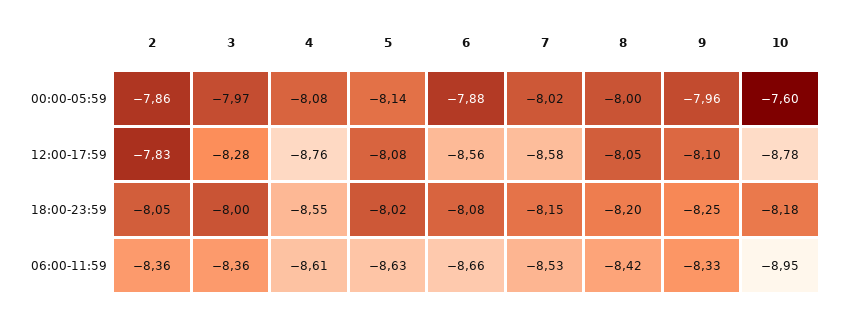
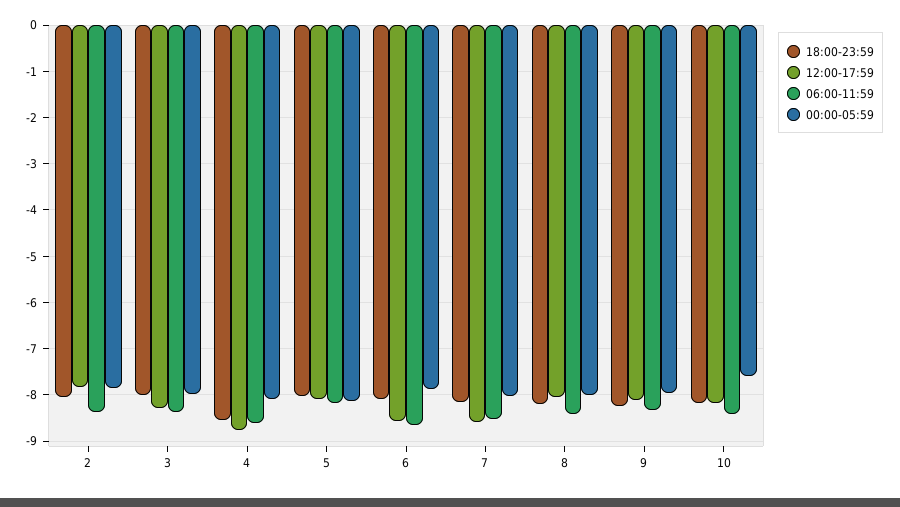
  {
    "00:00-05:59": {
      "2": -7.86,
      "3": -7.97,
      "4": -8.08,
      "5": -8.14,
      "6": -7.88,
      "7": -8.02,
      "8": -8,
      "9": -7.96,
      "10": -7.6
    },
    "12:00-17:59": {
      "2": -7.83,
      "3": -8.28,
      "4": -8.76,
      "5": -8.08,
      "6": -8.56,
      "7": -8.58,
      "8": -8.05,
      "9": -8.1,
-     "10": -8.78
+     "10": -8.2
    },
    "18:00-23:59": {
      "2": -8.05,
      "3": -8,
      "4": -8.55,
      "5": -8.02,
      "6": -8.08,
      "7": -8.15,
      "8": -8.2,
      "9": -8.25,
      "10": -8.18
    },
    "06:00-11:59": {
      "2": -8.36,
      "3": -8.36,
      "4": -8.61,
-     "5": -8.63,
+     "5": -8.2,
      "6": -8.66,
      "7": -8.53,
      "8": -8.42,
      "9": -8.33,
-     "10": -8.95
+     "10": -8.4
    }
  }

